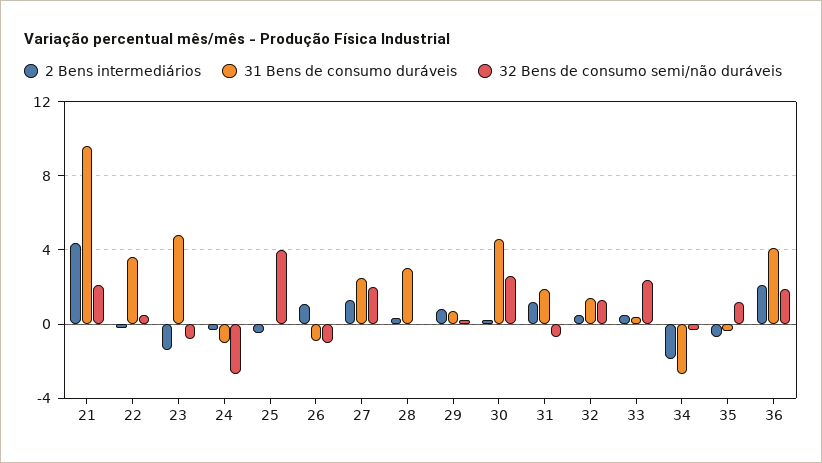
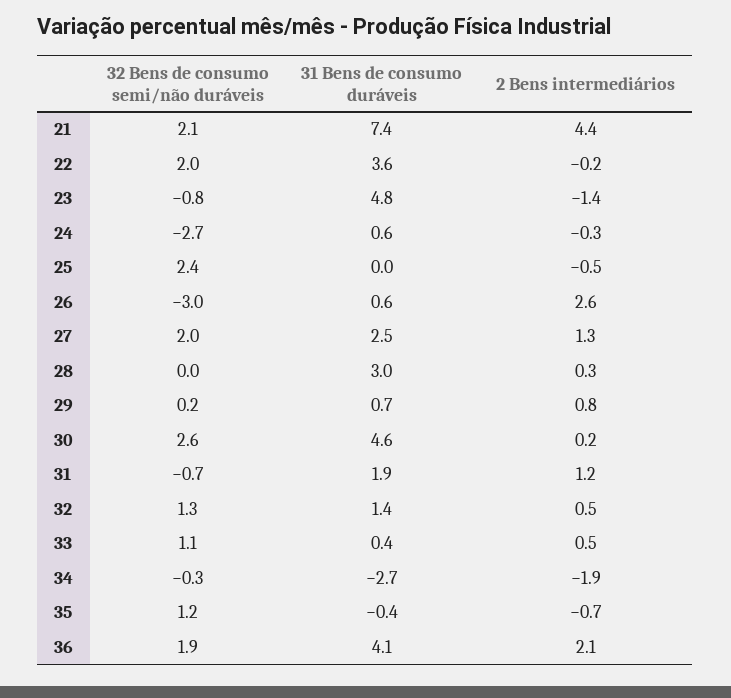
  {
    "2 Bens intermediários": {
      "21": 4.4,
      "22": -0.2,
      "23": -1.4,
      "24": -0.3,
      "25": -0.5,
-     "26": 1,
+     "26": 2.6,
      "27": 1.3,
      "28": 0.3,
      "29": 0.8,
      "30": 0.2,
      "31": 1.2,
      "32": 0.5,
      "33": 0.5,
      "34": -1.9,
      "35": -0.7,
      "36": 2.1
    },
    "31 Bens de consumo duráveis": {
-     "21": 9.5,
+     "21": 7.4,
      "22": 3.6,
      "23": 4.8,
-     "24": -1,
+     "24": 0.6,
      "25": 0,
-     "26": -1,
+     "26": 0.6,
      "27": 2.5,
      "28": 3,
      "29": 0.7,
      "30": 4.6,
      "31": 1.9,
      "32": 1.4,
      "33": 0.4,
      "34": -2.7,
      "35": -0.4,
      "36": 4.1
    },
    "32 Bens de consumo semi/não duráveis": {
      "21": 2.1,
-     "22": 0.5,
+     "22": 2,
      "23": -0.8,
      "24": -2.7,
-     "25": 4,
+     "25": 2.4,
-     "26": -1,
+     "26": -3,
      "27": 2,
      "28": 0,
      "29": 0.2,
      "30": 2.6,
      "31": -0.7,
      "32": 1.3,
-     "33": 2.5,
+     "33": 1.1,
      "34": -0.3,
      "35": 1.2,
      "36": 1.9
    }
  }

